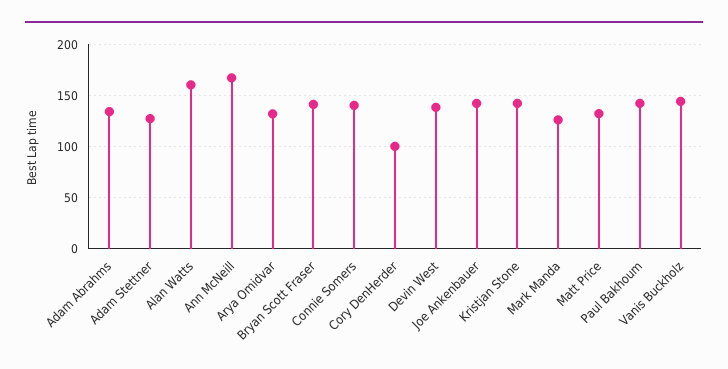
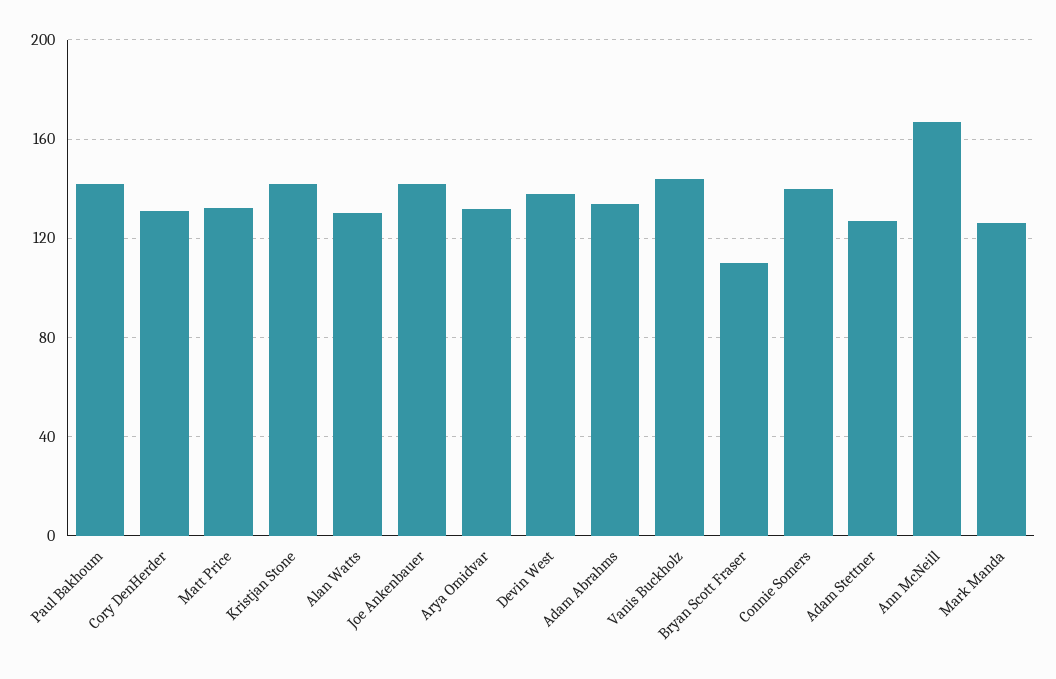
  {
    "Adam Abrahms": 135,
    "Adam Stettner": 125,
-   "Alan Watts": 160,
+   "Alan Watts": 130,
    "Ann McNeill": 165,
    "Arya Omidvar": 130,
-   "Bryan Scott Fraser": 140,
+   "Bryan Scott Fraser": 110,
    "Connie Somers": 140,
-   "Cory DenHerder": 100,
+   "Cory DenHerder": 130,
    "Devin West": 140,
    "Joe Ankenbauer": 140,
    "Kristjan Stone": 140,
    "Mark Manda": 125,
    "Matt Price": 130,
    "Paul Bakhoum": 140,
    "Vanis Buckholz": 145
  }

